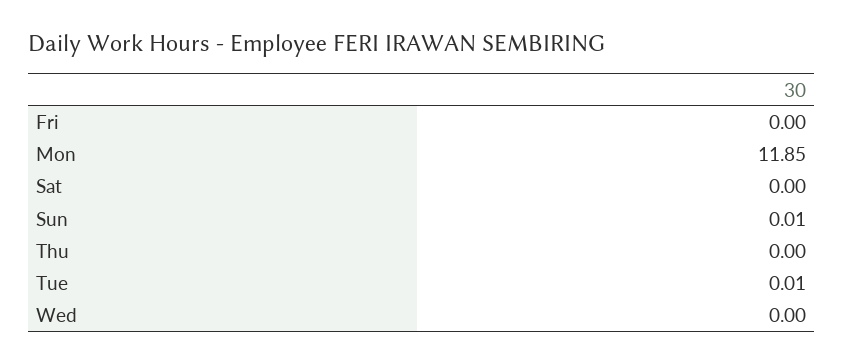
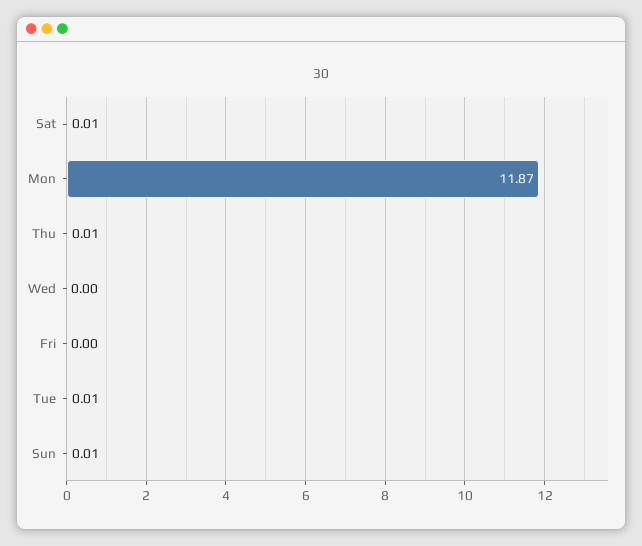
  {
    "Fri": 0,
-   "Mon": 11.85,
+   "Mon": 11.87,
-   "Sat": 0,
+   "Sat": 0.01,
    "Sun": 0.01,
-   "Thu": 0,
+   "Thu": 0.01,
    "Tue": 0.01,
    "Wed": 0
  }

